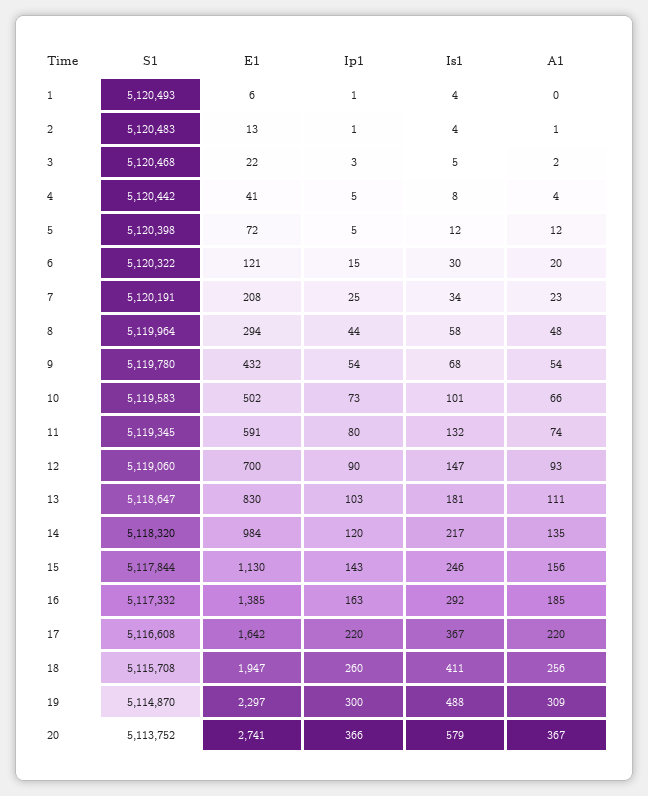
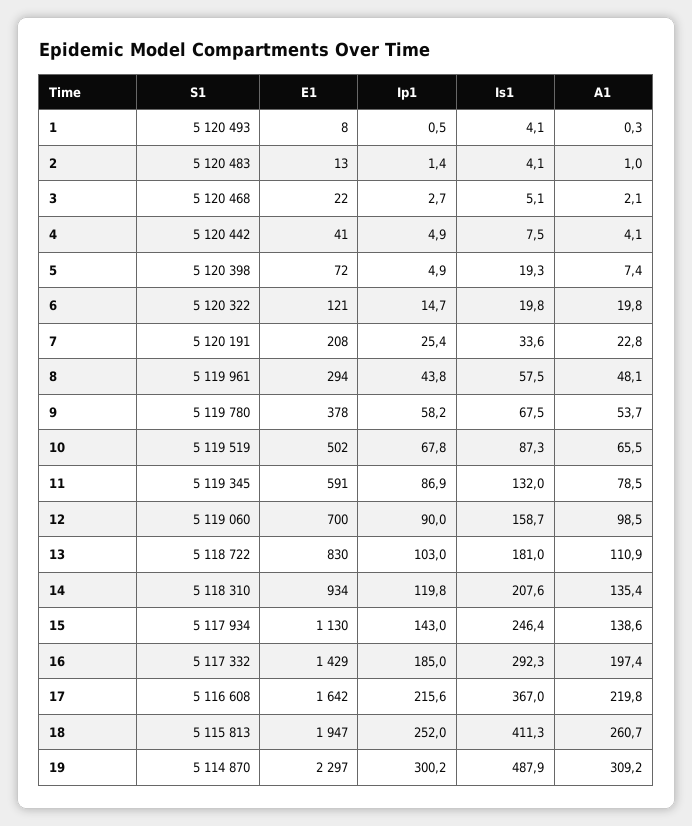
  {
    "S1": {
      "1": 5120493,
      "2": 5120483,
      "3": 5120468,
      "4": 5120442,
      "5": 5120398,
      "6": 5120322,
      "7": 5120191,
-     "8": 5119964,
+     "8": 5119961,
      "9": 5119780,
-     "10": 5119583,
+     "10": 5119519,
      "11": 5119345,
      "12": 5119060,
-     "13": 5118647,
+     "13": 5118722,
-     "14": 5118320,
+     "14": 5118310,
-     "15": 5117844,
+     "15": 5117934,
      "16": 5117332,
      "17": 5116608,
-     "18": 5115708,
+     "18": 5115813,
-     "19": 5114870,
+     "19": 5114870
-     "20": 5113752
    },
    "E1": {
-     "1": 6,
+     "1": 8,
      "2": 13,
      "3": 22,
      "4": 41,
      "5": 72,
      "6": 121,
      "7": 208,
      "8": 294,
-     "9": 432,
+     "9": 378,
      "10": 502,
      "11": 591,
      "12": 700,
      "13": 830,
-     "14": 984,
+     "14": 934,
      "15": 1130,
-     "16": 1385,
+     "16": 1429,
      "17": 1642,
      "18": 1947,
-     "19": 2297,
+     "19": 2297
-     "20": 2741
    },
    "Ip1": {
      "1": 0.5,
      "2": 1.4,
      "3": 2.7,
      "4": 4.9,
      "5": 4.9,
      "6": 14.7,
      "7": 25.4,
      "8": 43.8,
-     "9": 54,
+     "9": 58.2,
-     "10": 73,
+     "10": 67.8,
-     "11": 80,
+     "11": 86.9,
      "12": 90,
      "13": 103,
      "14": 119.8,
      "15": 143,
-     "16": 163,
+     "16": 185,
-     "17": 220,
+     "17": 215.6,
-     "18": 260,
+     "18": 252,
-     "19": 300.2,
+     "19": 300.2
-     "20": 366
    },
    "Is1": {
      "1": 4.1,
      "2": 4.1,
      "3": 5.1,
      "4": 7.5,
-     "5": 12,
+     "5": 19.3,
-     "6": 30,
+     "6": 19.8,
      "7": 33.6,
      "8": 57.5,
      "9": 67.5,
-     "10": 101,
+     "10": 87.3,
      "11": 132,
-     "12": 147,
+     "12": 158.7,
      "13": 181,
-     "14": 217,
+     "14": 207.6,
      "15": 246.4,
      "16": 292.3,
      "17": 367,
      "18": 411.3,
-     "19": 487.9,
+     "19": 487.9
-     "20": 579
    },
    "A1": {
      "1": 0.3,
      "2": 1,
      "3": 2.1,
      "4": 4.1,
-     "5": 12,
+     "5": 7.4,
      "6": 19.8,
      "7": 22.8,
      "8": 48.1,
      "9": 53.7,
      "10": 65.5,
-     "11": 74,
+     "11": 78.5,
-     "12": 93,
+     "12": 98.5,
      "13": 110.9,
      "14": 135.4,
-     "15": 156,
+     "15": 138.6,
-     "16": 185,
+     "16": 197.4,
      "17": 219.8,
-     "18": 256,
+     "18": 260.7,
-     "19": 309.2,
+     "19": 309.2
-     "20": 367
    }
  }

